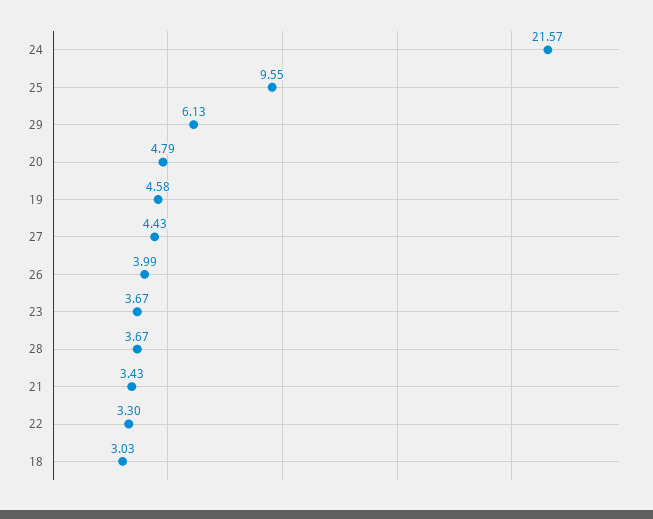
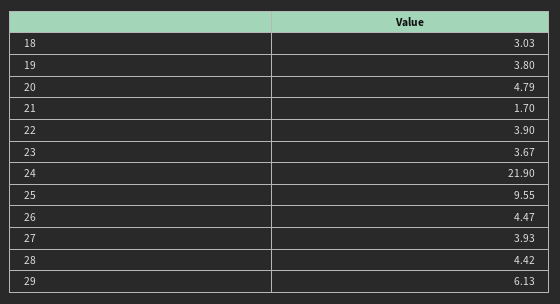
  {
-   "24": 21.57,
+   "24": 21.9,
    "25": 9.55,
    "29": 6.13,
    "20": 4.79,
-   "19": 4.58,
+   "19": 3.8,
-   "27": 4.43,
+   "27": 3.93,
-   "26": 3.99,
+   "26": 4.47,
    "23": 3.67,
-   "28": 3.67,
+   "28": 4.42,
-   "21": 3.43,
+   "21": 1.7,
-   "22": 3.3,
+   "22": 3.9,
    "18": 3.03
  }

